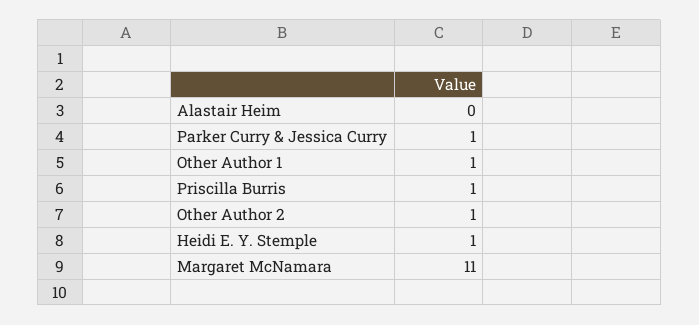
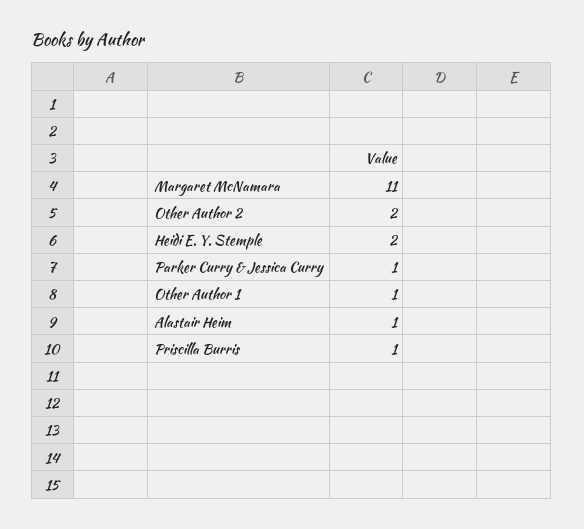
  {
-   "Alastair Heim": 0,
+   "Alastair Heim": 1,
    "Parker Curry & Jessica Curry": 1,
    "Other Author 1": 1,
    "Priscilla Burris": 1,
-   "Other Author 2": 1,
+   "Other Author 2": 2,
-   "Heidi E. Y. Stemple": 1,
+   "Heidi E. Y. Stemple": 2,
    "Margaret McNamara": 11
  }

